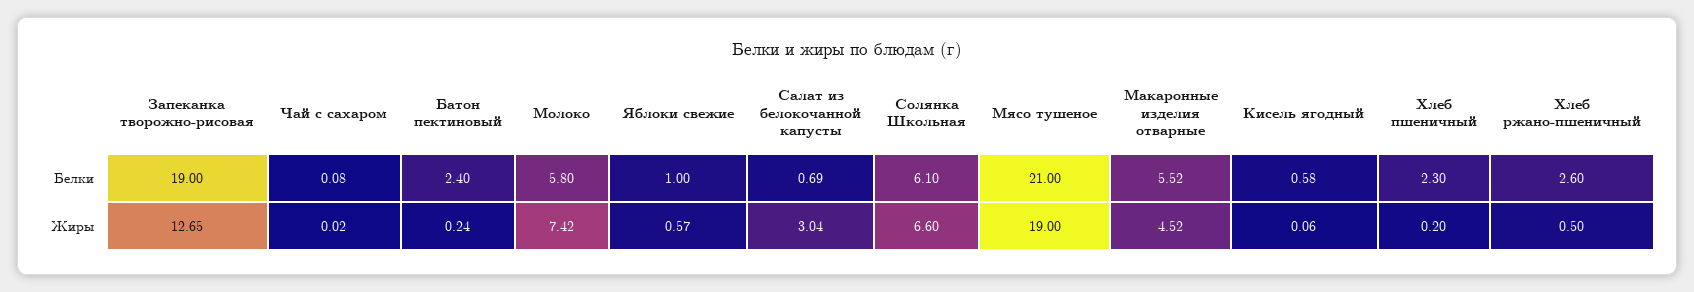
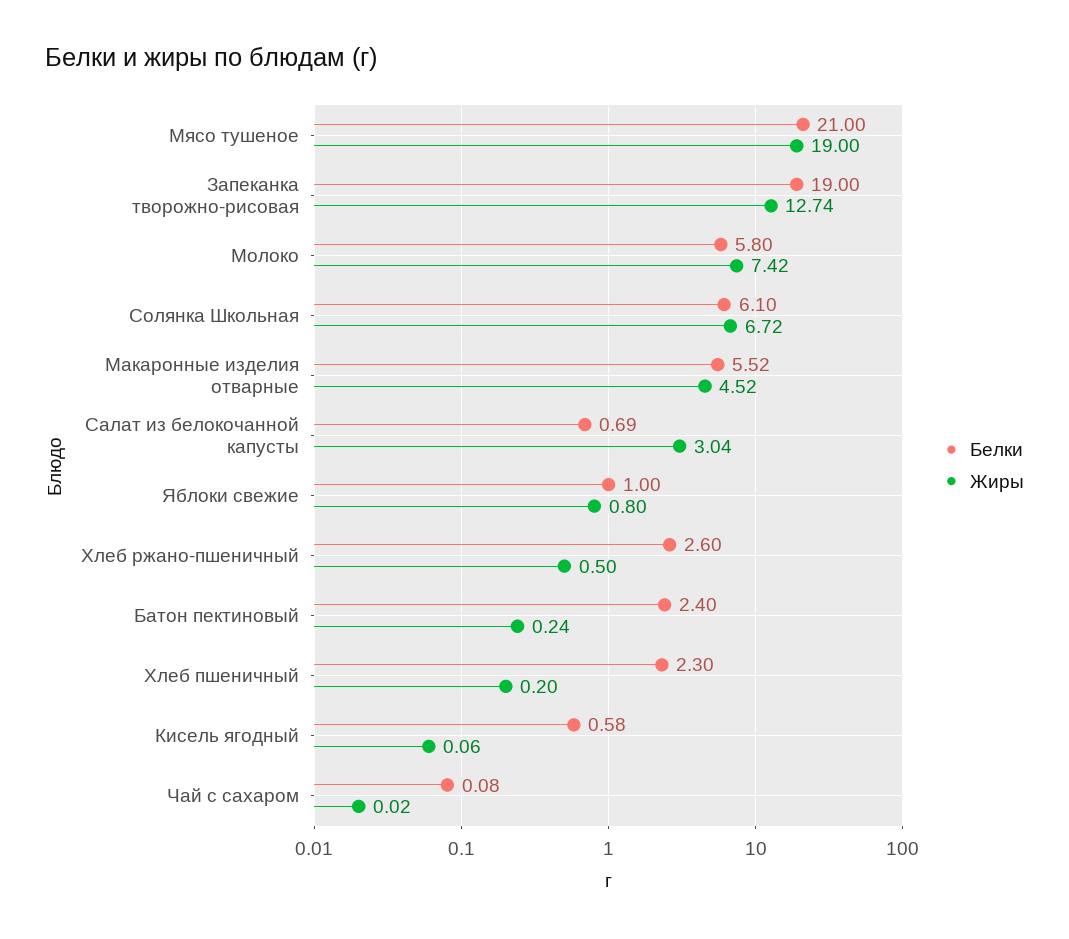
  {
    "Белки": {
      "Запеканка творожно-рисовая": 19,
      "Чай с сахаром": 0.08,
      "Батон пектиновый": 2.4,
      "Молоко": 5.8,
      "Яблоки свежие": 1,
      "Салат из белокочанной капусты": 0.69,
      "Солянка Школьная": 6.1,
      "Мясо тушеное": 21,
      "Макаронные изделия отварные": 5.52,
      "Кисель ягодный": 0.58,
      "Хлеб пшеничный": 2.3,
      "Хлеб ржано-пшеничный": 2.6
    },
    "Жиры": {
-     "Запеканка творожно-рисовая": 12.65,
+     "Запеканка творожно-рисовая": 12.74,
      "Чай с сахаром": 0.02,
      "Батон пектиновый": 0.24,
      "Молоко": 7.42,
-     "Яблоки свежие": 0.57,
+     "Яблоки свежие": 0.8,
      "Салат из белокочанной капусты": 3.04,
-     "Солянка Школьная": 6.6,
+     "Солянка Школьная": 6.72,
      "Мясо тушеное": 19,
      "Макаронные изделия отварные": 4.52,
      "Кисель ягодный": 0.06,
      "Хлеб пшеничный": 0.2,
      "Хлеб ржано-пшеничный": 0.5
    }
  }

